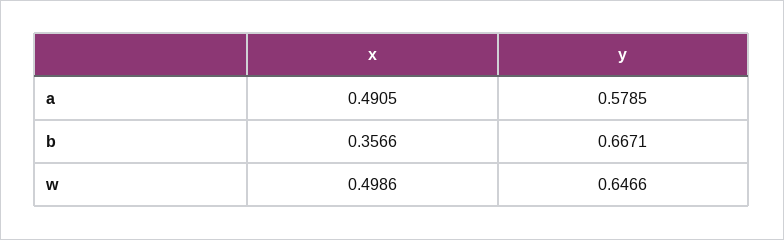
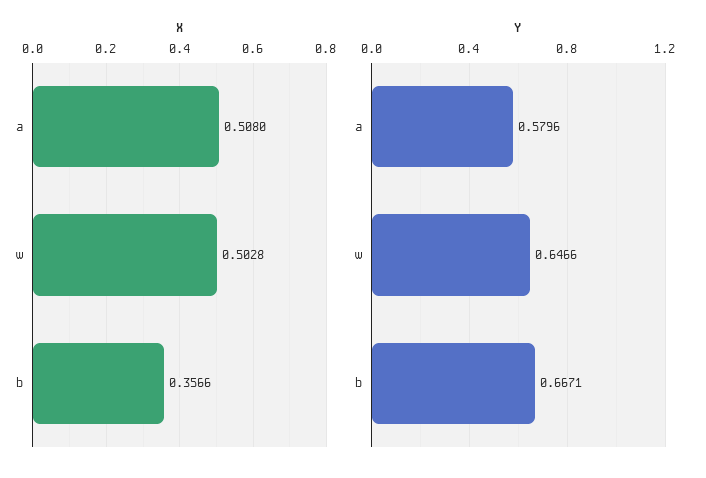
  {
    "x": {
-     "a": 0.4905,
+     "a": 0.508,
      "b": 0.3566,
-     "w": 0.4986
+     "w": 0.5028
    },
    "y": {
-     "a": 0.5785,
+     "a": 0.5796,
      "b": 0.6671,
      "w": 0.6466
    }
  }

